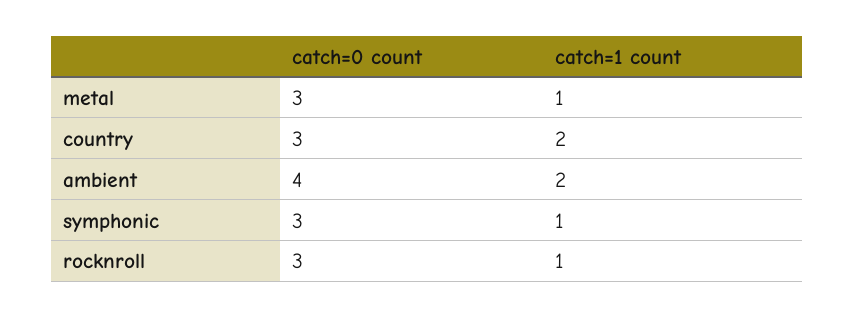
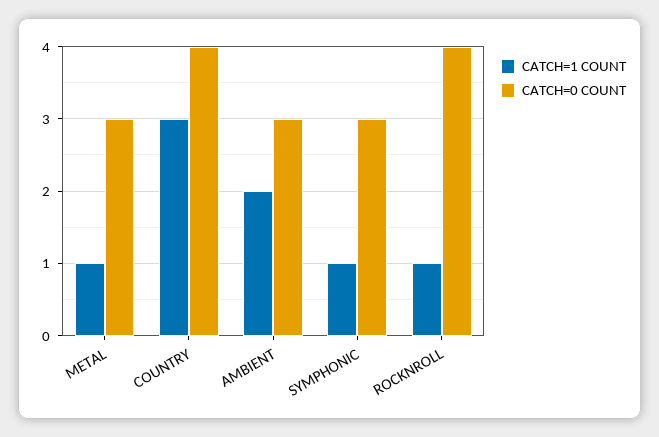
  {
    "catch=0 count": {
      "metal": 3,
-     "country": 3,
+     "country": 4,
-     "ambient": 4,
+     "ambient": 3,
      "symphonic": 3,
-     "rocknroll": 3
+     "rocknroll": 4
    },
    "catch=1 count": {
      "metal": 1,
-     "country": 2,
+     "country": 3,
      "ambient": 2,
      "symphonic": 1,
      "rocknroll": 1
    }
  }

